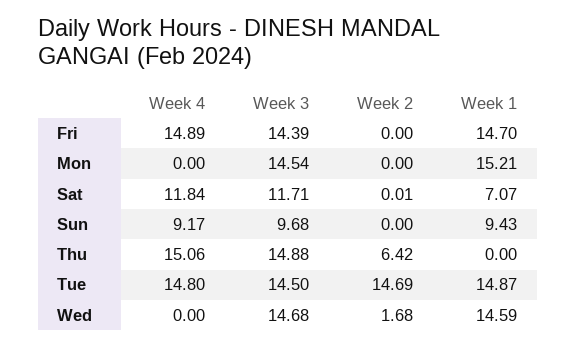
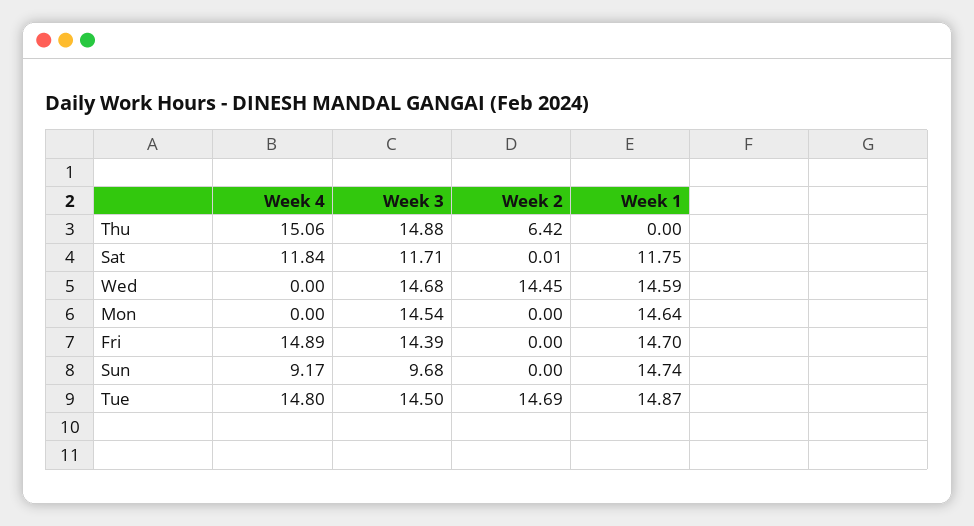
  {
    "Week 4": {
      "Fri": 14.89,
      "Mon": 0,
      "Sat": 11.84,
      "Sun": 9.17,
      "Thu": 15.06,
      "Tue": 14.8,
      "Wed": 0
    },
    "Week 3": {
      "Fri": 14.39,
      "Mon": 14.54,
      "Sat": 11.71,
      "Sun": 9.68,
      "Thu": 14.88,
      "Tue": 14.5,
      "Wed": 14.68
    },
    "Week 2": {
      "Fri": 0,
      "Mon": 0,
      "Sat": 0.01,
      "Sun": 0,
      "Thu": 6.42,
      "Tue": 14.69,
-     "Wed": 1.68
+     "Wed": 14.45
    },
    "Week 1": {
      "Fri": 14.7,
-     "Mon": 15.21,
+     "Mon": 14.64,
-     "Sat": 7.07,
+     "Sat": 11.75,
-     "Sun": 9.43,
+     "Sun": 14.74,
      "Thu": 0,
      "Tue": 14.87,
      "Wed": 14.59
    }
  }

